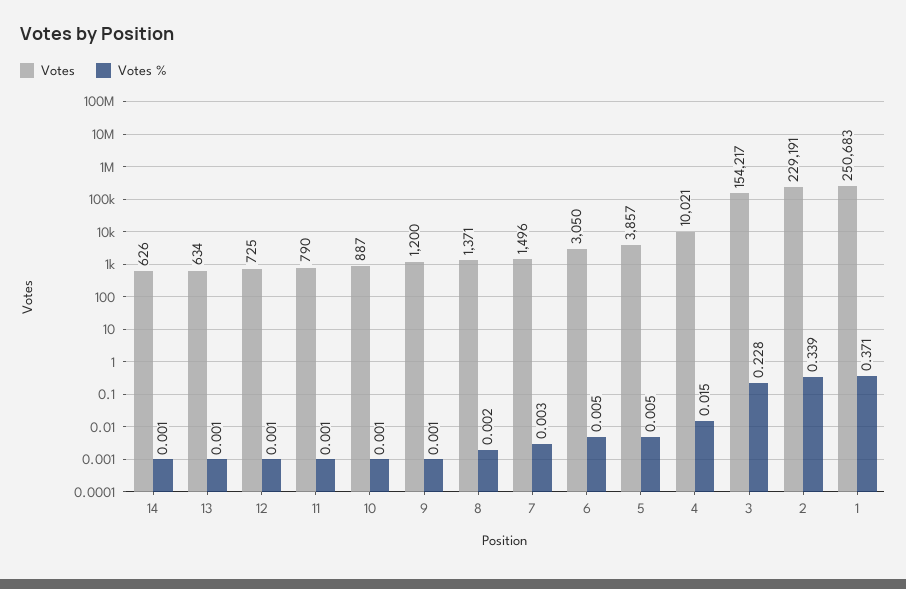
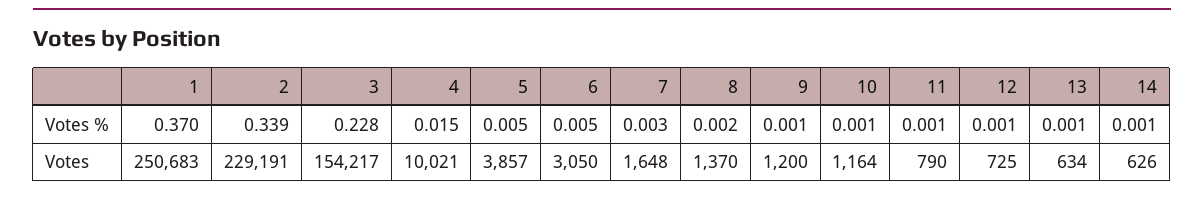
  {
    "Votes": {
      "14": 626,
      "13": 634,
      "12": 725,
      "11": 790,
-     "10": 887,
+     "10": 1164,
      "9": 1200,
-     "8": 1371,
+     "8": 1370,
-     "7": 1496,
+     "7": 1648,
      "6": 3050,
      "5": 3857,
      "4": 10021,
      "3": 154217,
      "2": 229191,
      "1": 250683
    },
    "Votes %": {
      "14": 0.001,
      "13": 0.001,
      "12": 0.001,
      "11": 0.001,
      "10": 0.001,
      "9": 0.001,
      "8": 0.002,
      "7": 0.003,
      "6": 0.005,
      "5": 0.005,
      "4": 0.015,
      "3": 0.228,
      "2": 0.339,
-     "1": 0.371
+     "1": 0.37
    }
  }

